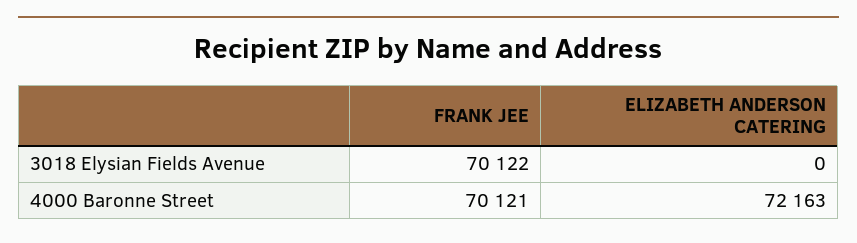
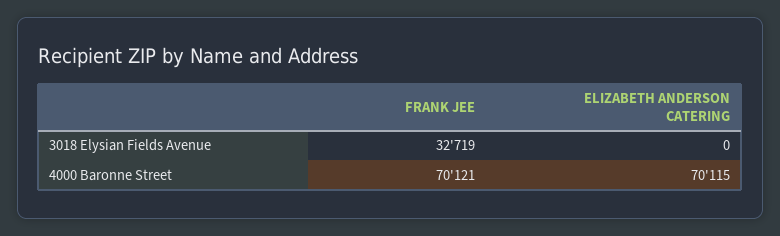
  {
    "FRANK JEE": {
-     "3018 Elysian Fields Avenue": 70122,
+     "3018 Elysian Fields Avenue": 32719,
      "4000 Baronne Street": 70121
    },
    "ELIZABETH ANDERSON CATERING": {
      "3018 Elysian Fields Avenue": 0,
-     "4000 Baronne Street": 72163
+     "4000 Baronne Street": 70115
    }
  }

